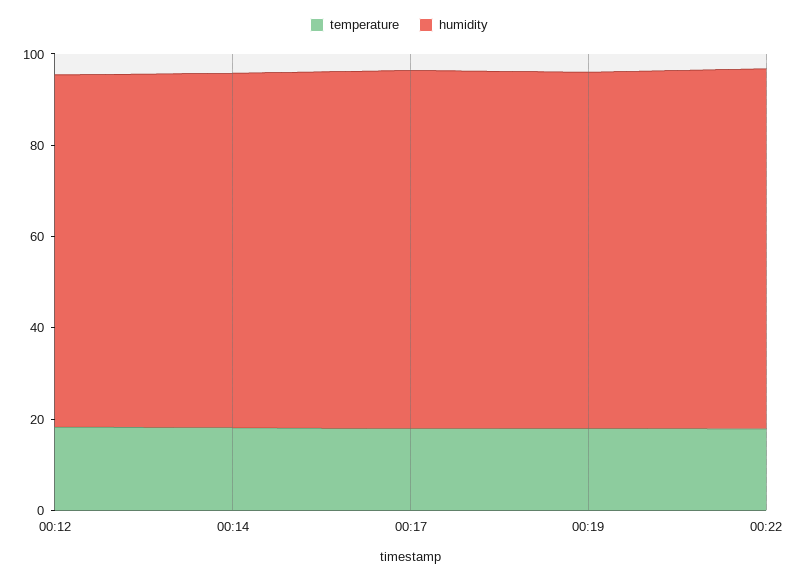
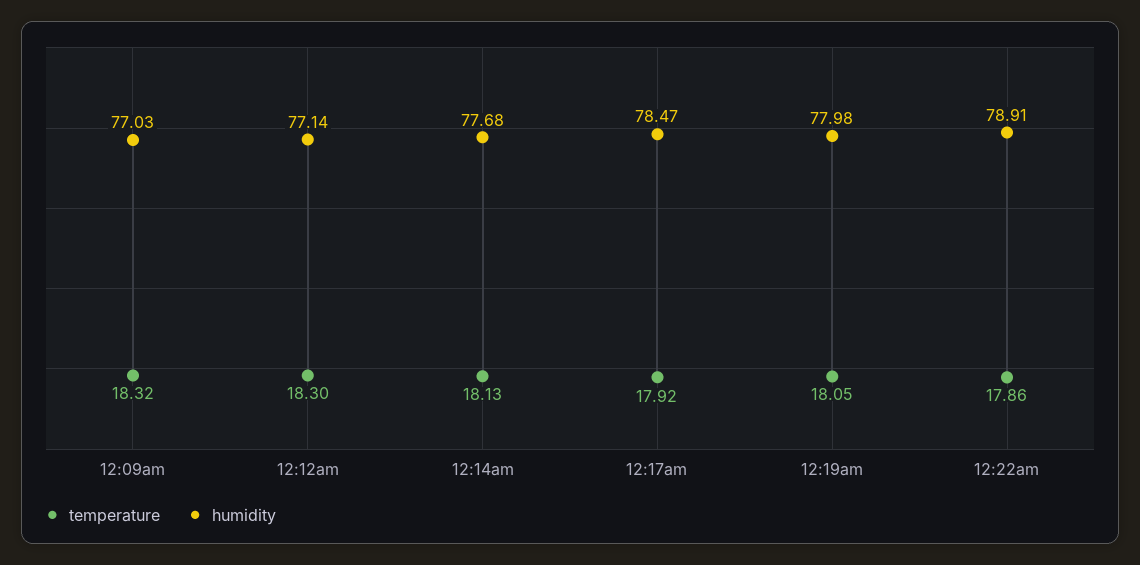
  {
    "temperature": {
      "00:12": 18.3,
      "00:14": 18.13,
      "00:17": 17.92,
      "00:19": 18.05,
-     "00:22": 17.86
+     "00:22": 17.86,
+     "12:09am": 18.32
    },
    "humidity": {
      "00:12": 77.14,
      "00:14": 77.68,
      "00:17": 78.47,
      "00:19": 77.98,
-     "00:22": 78.91
+     "00:22": 78.91,
+     "12:09am": 77.03
    }
  }

